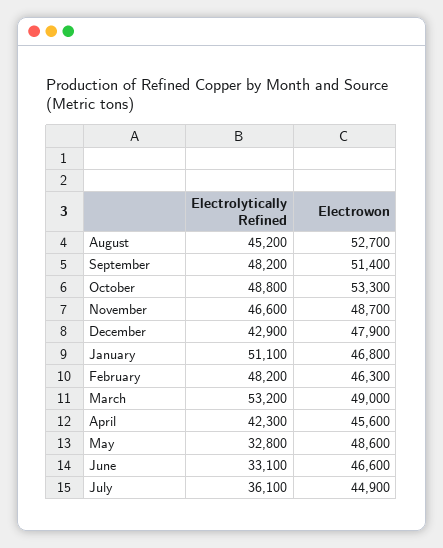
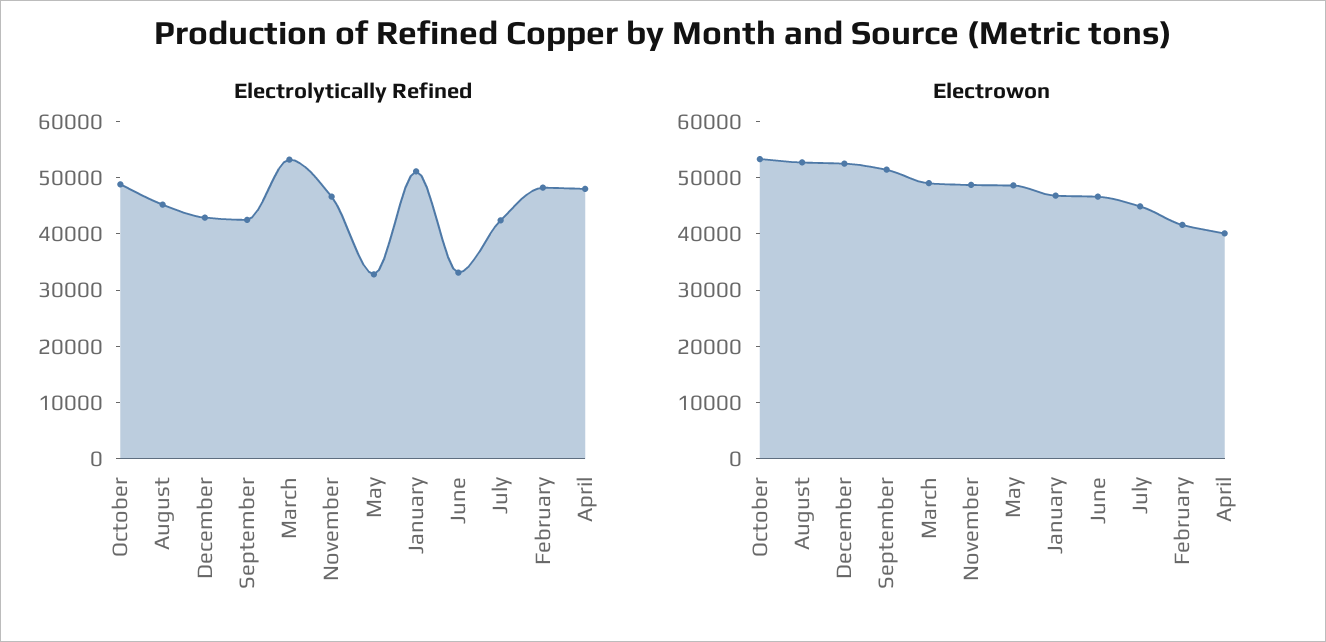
  {
    "Electrolytically Refined": {
      "August": 45200,
-     "September": 48200,
+     "September": 42000,
      "October": 48800,
      "November": 46600,
      "December": 42900,
      "January": 51100,
      "February": 48200,
      "March": 53200,
-     "April": 42300,
+     "April": 48000,
      "May": 32800,
      "June": 33100,
-     "July": 36100
+     "July": 42000
    },
    "Electrowon": {
      "August": 52700,
      "September": 51400,
      "October": 53300,
      "November": 48700,
-     "December": 47900,
+     "December": 52000,
      "January": 46800,
-     "February": 46300,
+     "February": 42000,
      "March": 49000,
-     "April": 45600,
+     "April": 40000,
      "May": 48600,
      "June": 46600,
      "July": 44900
    }
  }

